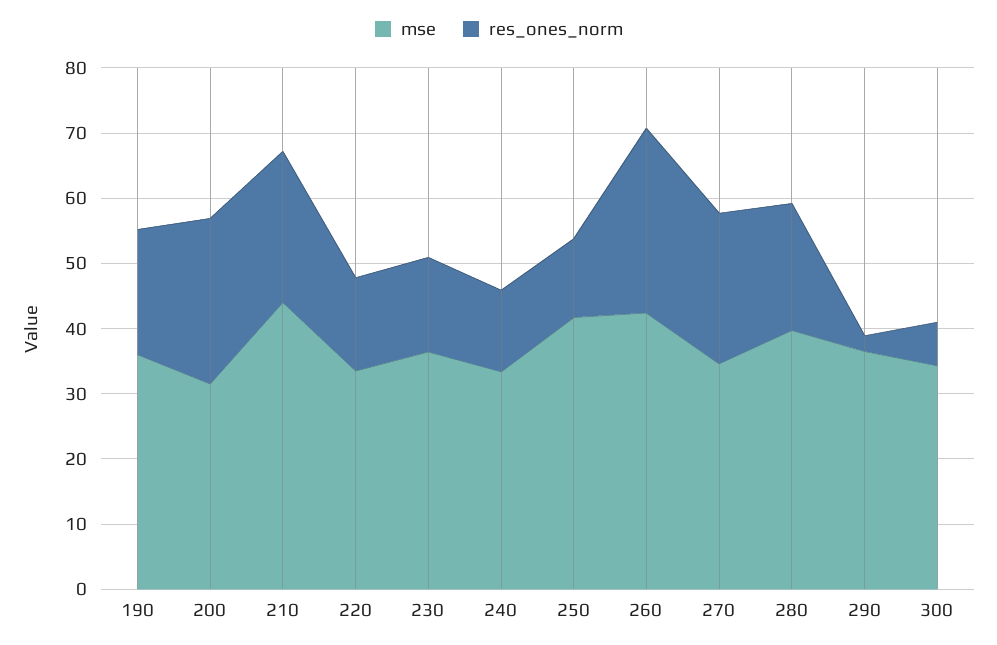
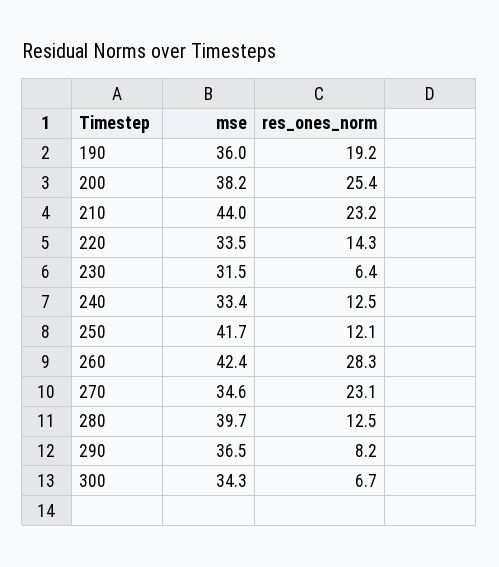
  {
    "mse": {
      "190": 36,
-     "200": 32,
+     "200": 38.2,
      "210": 44,
      "220": 33.5,
-     "230": 36,
+     "230": 31.5,
      "240": 33.4,
      "250": 41.7,
      "260": 42.4,
      "270": 34.6,
      "280": 39.7,
      "290": 36.5,
      "300": 34.3
    },
    "res_ones_norm": {
      "190": 19.2,
      "200": 25.4,
      "210": 23.2,
      "220": 14.3,
-     "230": 14,
+     "230": 6.4,
      "240": 12.5,
      "250": 12.1,
      "260": 28.3,
      "270": 23.1,
-     "280": 20,
+     "280": 12.5,
-     "290": 2,
+     "290": 8.2,
      "300": 6.7
    }
  }

